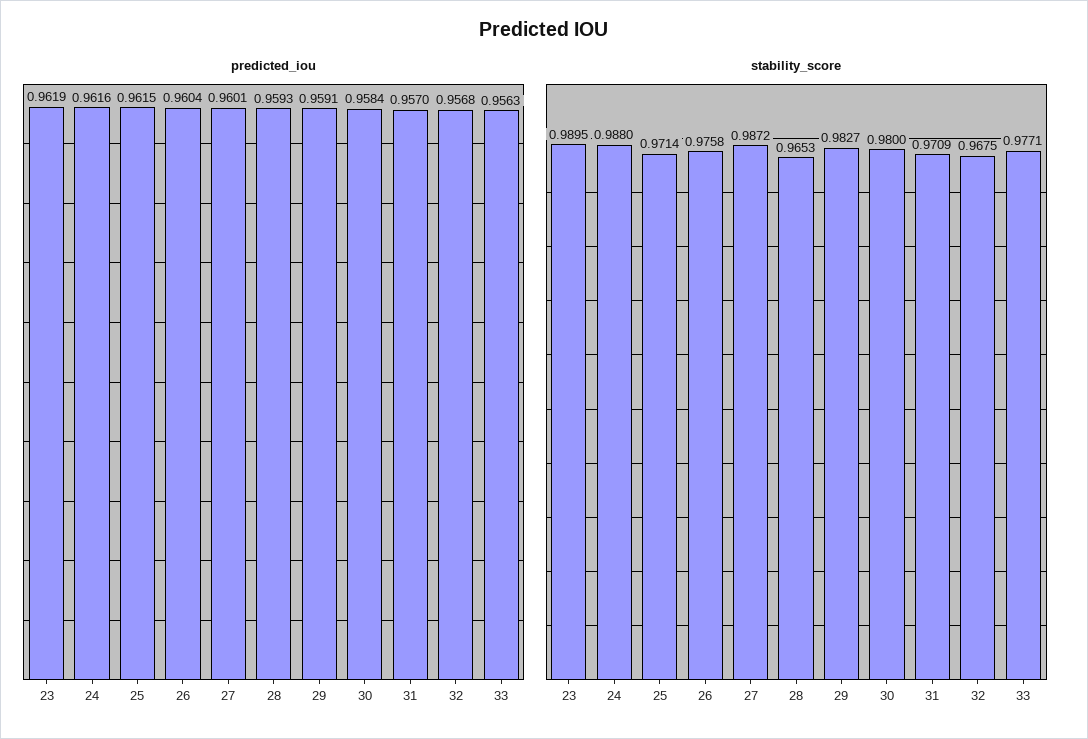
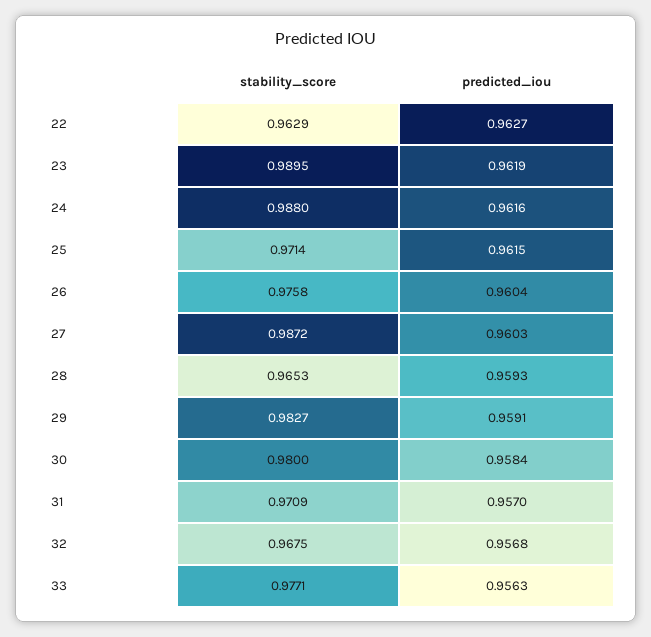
  {
    "predicted_iou": {
      "23": 0.9619,
      "24": 0.9616,
      "25": 0.9615,
      "26": 0.9604,
-     "27": 0.9601,
+     "27": 0.9603,
      "28": 0.9593,
      "29": 0.9591,
      "30": 0.9584,
      "31": 0.957,
      "32": 0.9568,
-     "33": 0.9563
+     "33": 0.9563,
+     "22": 0.9627
    },
    "stability_score": {
      "23": 0.9895,
      "24": 0.988,
      "25": 0.9714,
      "26": 0.9758,
      "27": 0.9872,
      "28": 0.9653,
      "29": 0.9827,
      "30": 0.98,
      "31": 0.9709,
      "32": 0.9675,
-     "33": 0.9771
+     "33": 0.9771,
+     "22": 0.9629
    }
  }

